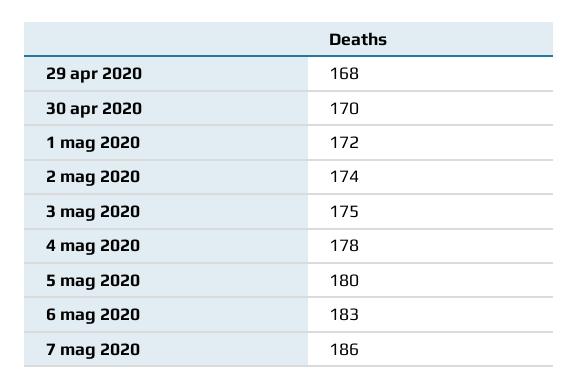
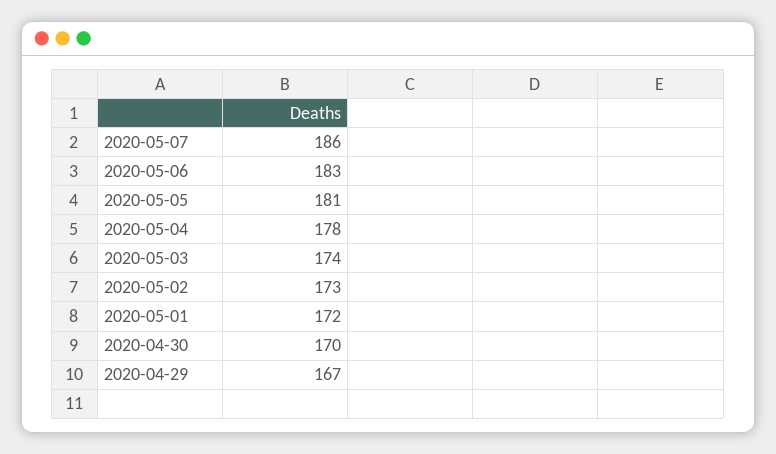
  {
-   "29 apr 2020": 168,
+   "29 apr 2020": 167,
    "30 apr 2020": 170,
    "1 mag 2020": 172,
-   "2 mag 2020": 174,
+   "2 mag 2020": 173,
-   "3 mag 2020": 175,
+   "3 mag 2020": 174,
    "4 mag 2020": 178,
-   "5 mag 2020": 180,
+   "5 mag 2020": 181,
    "6 mag 2020": 183,
    "7 mag 2020": 186
  }

